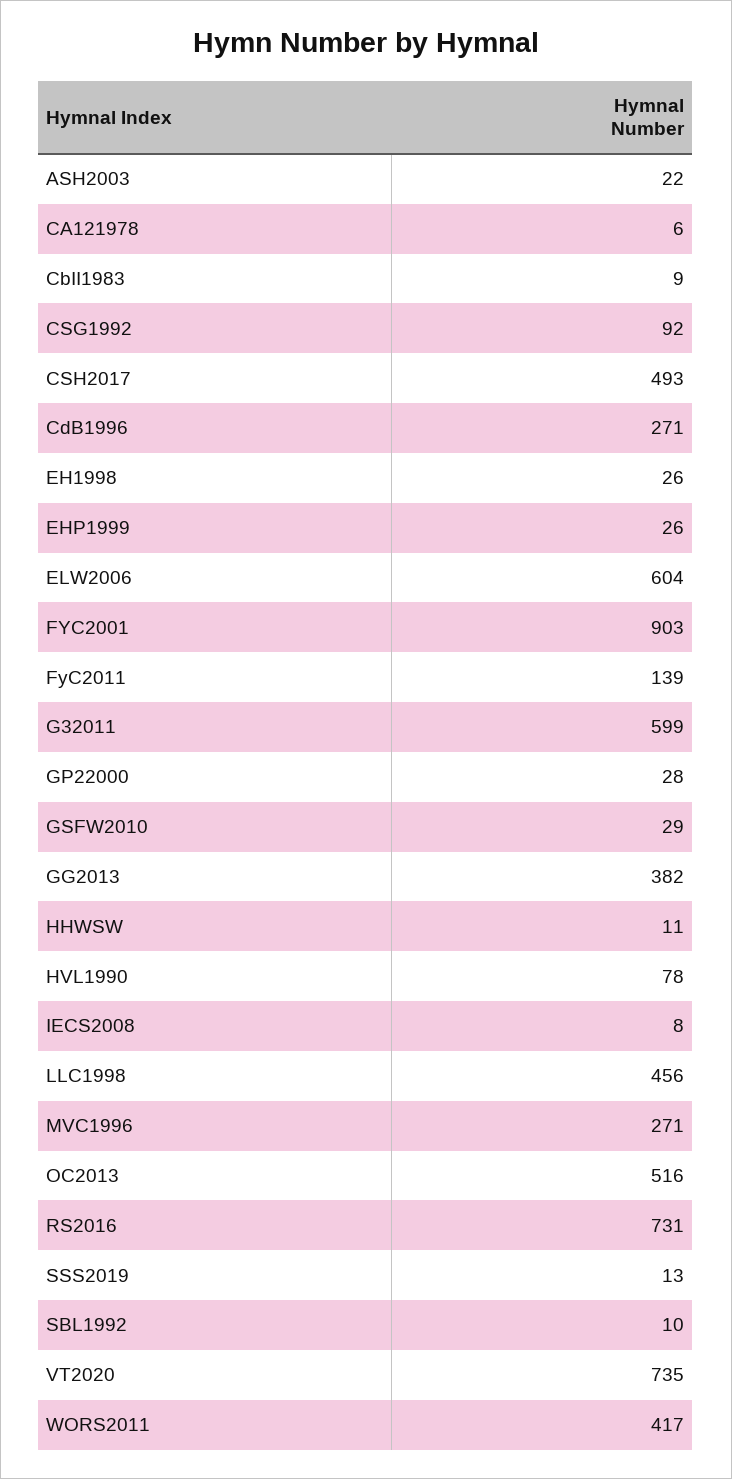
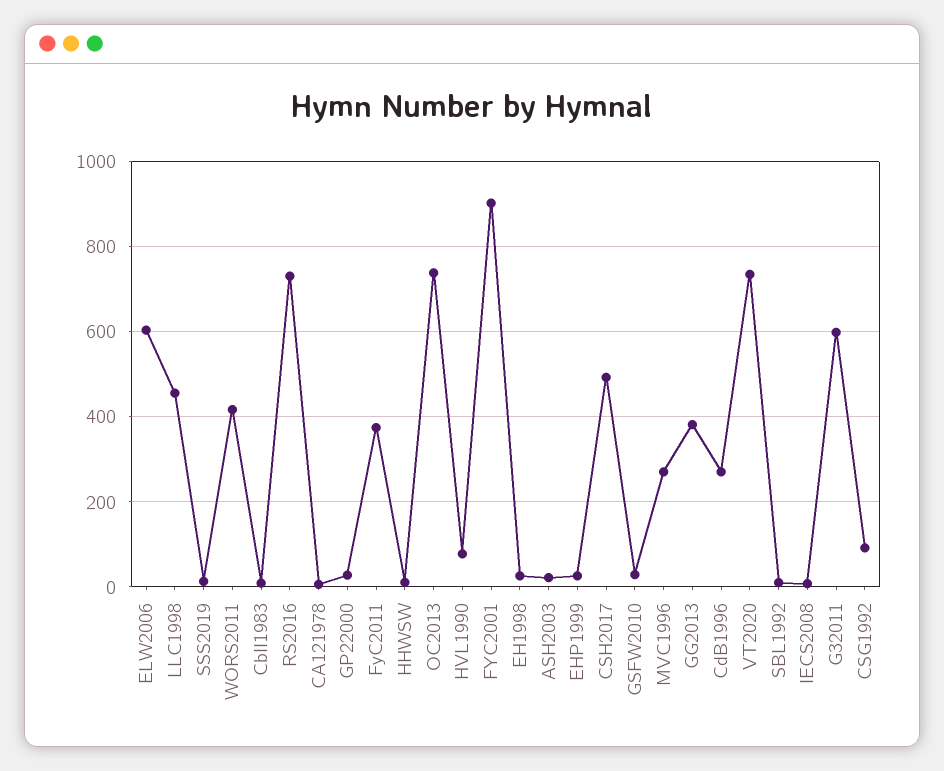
  {
    "ASH2003": 22,
    "CA121978": 6,
    "CbII1983": 9,
    "CSG1992": 92,
    "CSH2017": 493,
    "CdB1996": 271,
    "EH1998": 26,
    "EHP1999": 26,
    "ELW2006": 604,
    "FYC2001": 903,
-   "FyC2011": 139,
+   "FyC2011": 380,
    "G32011": 599,
    "GP22000": 28,
    "GSFW2010": 29,
    "GG2013": 382,
    "HHWSW": 11,
    "HVL1990": 78,
    "IECS2008": 8,
    "LLC1998": 456,
    "MVC1996": 271,
-   "OC2013": 516,
+   "OC2013": 740,
    "RS2016": 731,
    "SSS2019": 13,
    "SBL1992": 10,
    "VT2020": 735,
    "WORS2011": 417
  }

